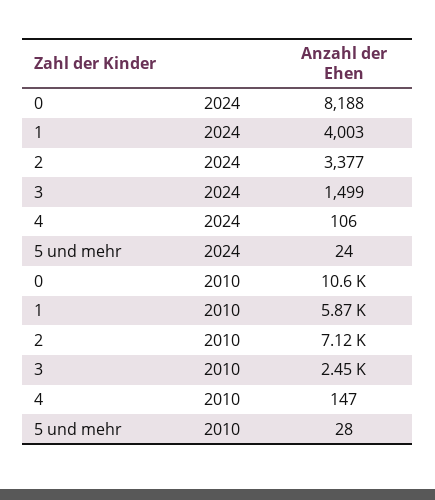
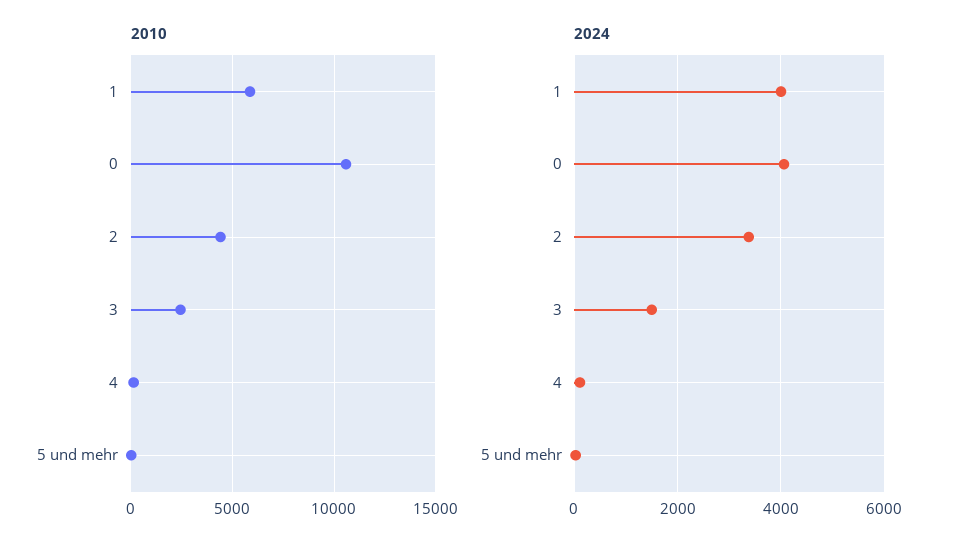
  {
    "2024": {
-     "0": 8188,
+     "0": 4000,
      "1": 4003,
      "2": 3377,
      "3": 1499,
      "4": 106,
      "5 und mehr": 24
    },
    "2010": {
      "0": 10600,
      "1": 5870,
-     "2": 7120,
+     "2": 4500,
      "3": 2450,
      "4": 147,
      "5 und mehr": 28
    }
  }

